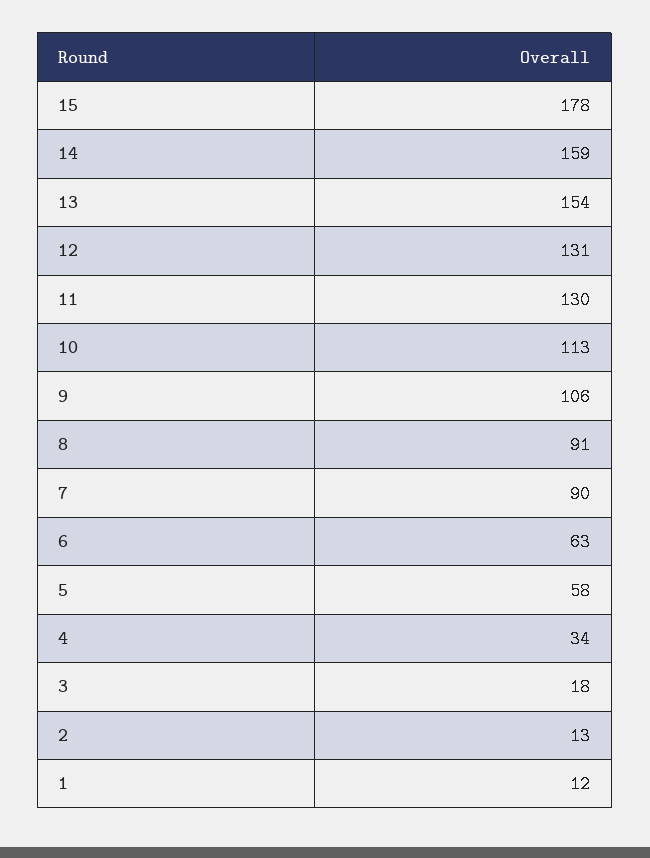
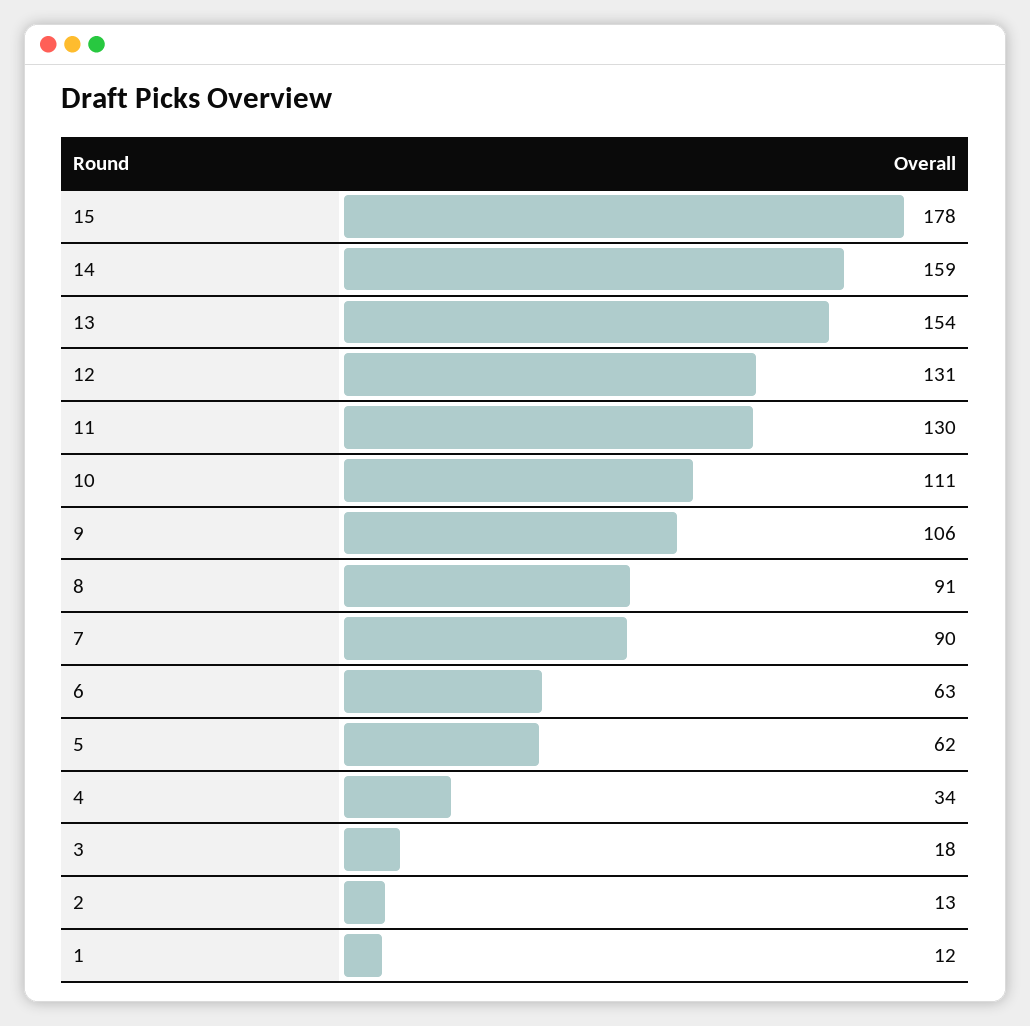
  {
    "15": 178,
    "14": 159,
    "13": 154,
    "12": 131,
    "11": 130,
-   "10": 113,
+   "10": 111,
    "9": 106,
    "8": 91,
    "7": 90,
    "6": 63,
-   "5": 58,
+   "5": 62,
    "4": 34,
    "3": 18,
    "2": 13,
    "1": 12
  }

